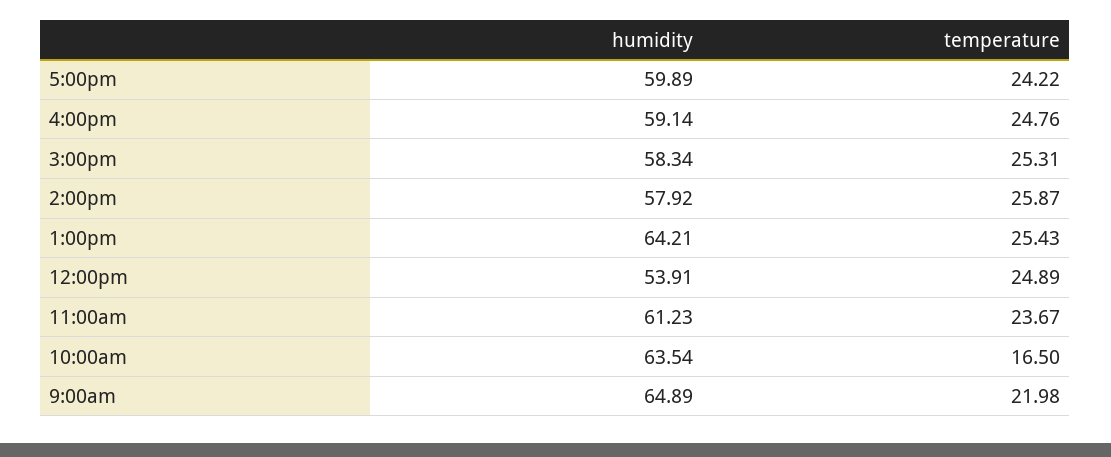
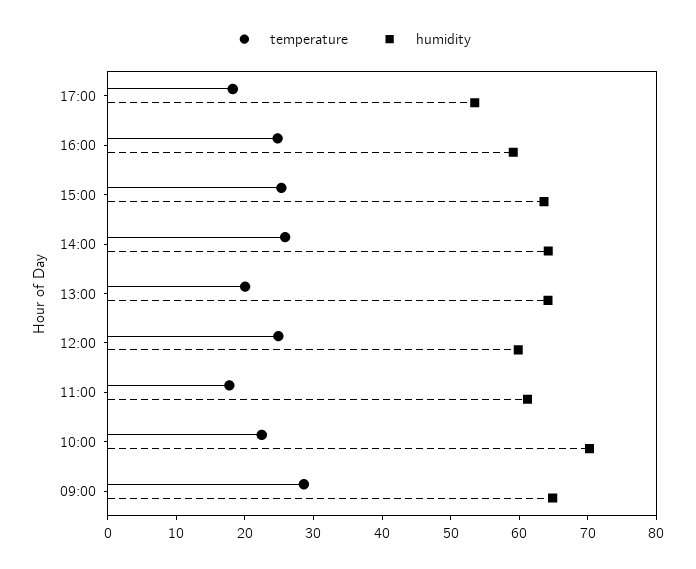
  {
    "humidity": {
-     "5:00pm": 59.89,
+     "5:00pm": 54,
      "4:00pm": 59.14,
-     "3:00pm": 58.34,
+     "3:00pm": 64,
-     "2:00pm": 57.92,
+     "2:00pm": 64,
      "1:00pm": 64.21,
-     "12:00pm": 53.91,
+     "12:00pm": 60,
      "11:00am": 61.23,
-     "10:00am": 63.54,
+     "10:00am": 70,
      "9:00am": 64.89
    },
    "temperature": {
-     "5:00pm": 24.22,
+     "5:00pm": 18,
      "4:00pm": 24.76,
      "3:00pm": 25.31,
      "2:00pm": 25.87,
-     "1:00pm": 25.43,
+     "1:00pm": 20,
      "12:00pm": 24.89,
-     "11:00am": 23.67,
+     "11:00am": 18,
-     "10:00am": 16.5,
+     "10:00am": 22,
-     "9:00am": 21.98
+     "9:00am": 28
    }
  }

